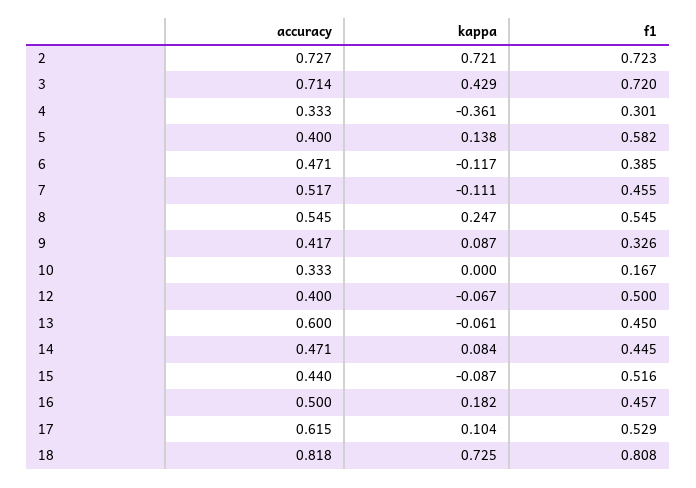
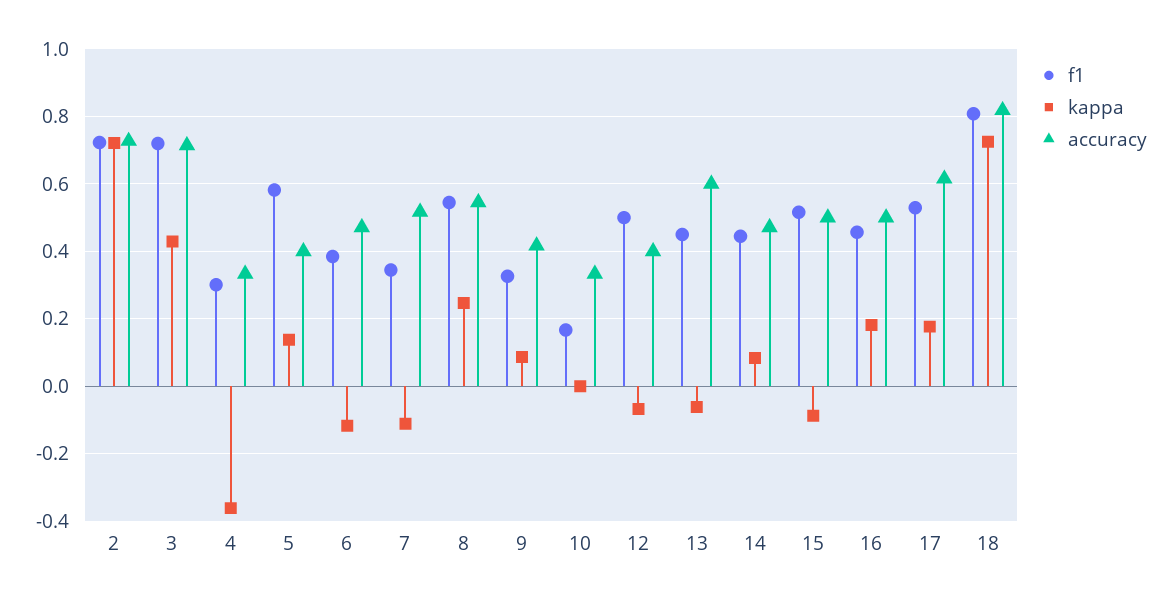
  {
    "accuracy": {
      "2": 0.727,
      "3": 0.714,
      "4": 0.333,
      "5": 0.4,
      "6": 0.471,
      "7": 0.517,
      "8": 0.545,
      "9": 0.417,
      "10": 0.333,
      "12": 0.4,
      "13": 0.6,
      "14": 0.471,
-     "15": 0.44,
+     "15": 0.5,
      "16": 0.5,
      "17": 0.615,
      "18": 0.818
    },
    "kappa": {
      "2": 0.721,
      "3": 0.429,
      "4": -0.361,
      "5": 0.138,
      "6": -0.117,
      "7": -0.111,
      "8": 0.247,
      "9": 0.087,
      "10": 0,
      "12": -0.067,
      "13": -0.061,
      "14": 0.084,
      "15": -0.087,
      "16": 0.182,
-     "17": 0.104,
+     "17": 0.18,
      "18": 0.725
    },
    "f1": {
      "2": 0.723,
      "3": 0.72,
      "4": 0.301,
      "5": 0.582,
      "6": 0.385,
-     "7": 0.455,
+     "7": 0.34,
      "8": 0.545,
      "9": 0.326,
      "10": 0.167,
      "12": 0.5,
      "13": 0.45,
      "14": 0.445,
      "15": 0.516,
      "16": 0.457,
      "17": 0.529,
      "18": 0.808
    }
  }

